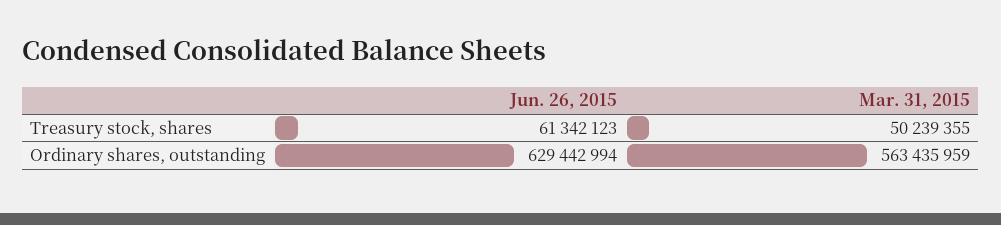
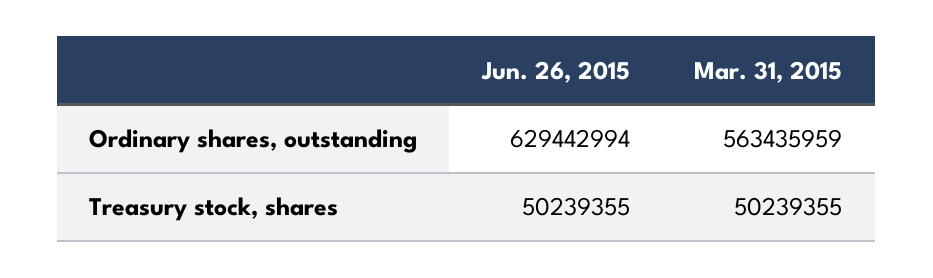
  {
    "Jun. 26, 2015": {
-     "Treasury stock, shares": 61342123,
+     "Treasury stock, shares": 50239355,
      "Ordinary shares, outstanding": 629442994
    },
    "Mar. 31, 2015": {
      "Treasury stock, shares": 50239355,
      "Ordinary shares, outstanding": 563435959
    }
  }

